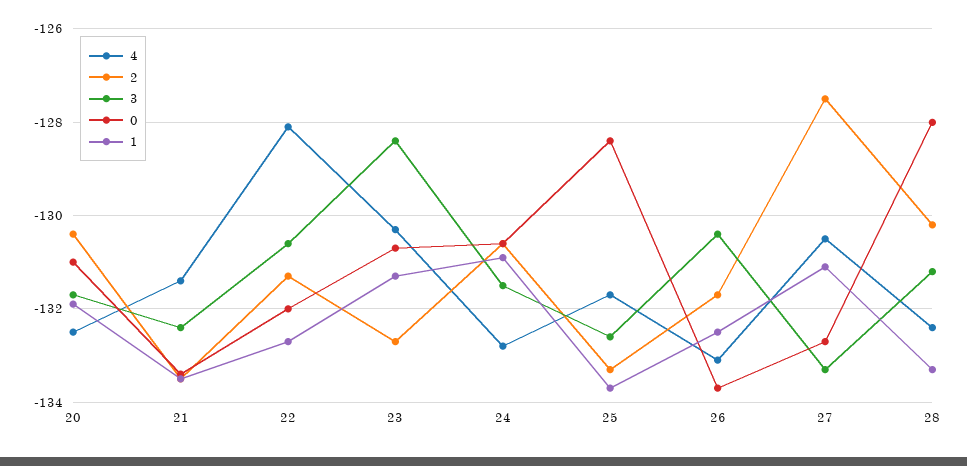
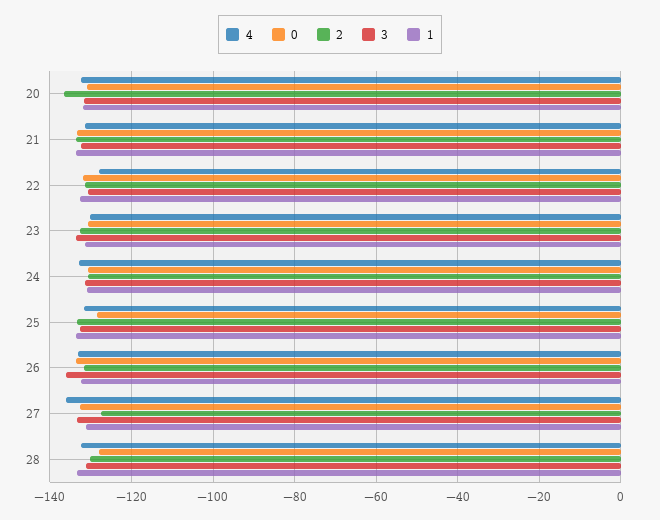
  {
    "4": {
      "20": -132.5,
      "21": -131.5,
      "22": -128,
      "23": -130.5,
      "24": -133,
      "25": -131.5,
      "26": -133,
-     "27": -130.5,
+     "27": -136,
      "28": -132.5
    },
    "2": {
-     "20": -130.5,
+     "20": -136,
      "21": -133.5,
      "22": -131.5,
      "23": -132.5,
      "24": -130.5,
      "25": -133.5,
      "26": -131.5,
      "27": -127.5,
      "28": -130
    },
    "3": {
      "20": -131.5,
      "21": -132.5,
      "22": -130.5,
-     "23": -128.5,
+     "23": -134,
      "24": -131.5,
      "25": -132.5,
-     "26": -130.5,
+     "26": -136,
      "27": -133.5,
      "28": -131
    },
    "0": {
      "20": -131,
      "21": -133.5,
      "22": -132,
      "23": -130.5,
      "24": -130.5,
      "25": -128.5,
      "26": -133.5,
      "27": -132.5,
      "28": -128
    },
    "1": {
      "20": -132,
      "21": -133.5,
      "22": -132.5,
      "23": -131.5,
      "24": -131,
      "25": -133.5,
      "26": -132.5,
      "27": -131,
      "28": -133.5
    }
  }

